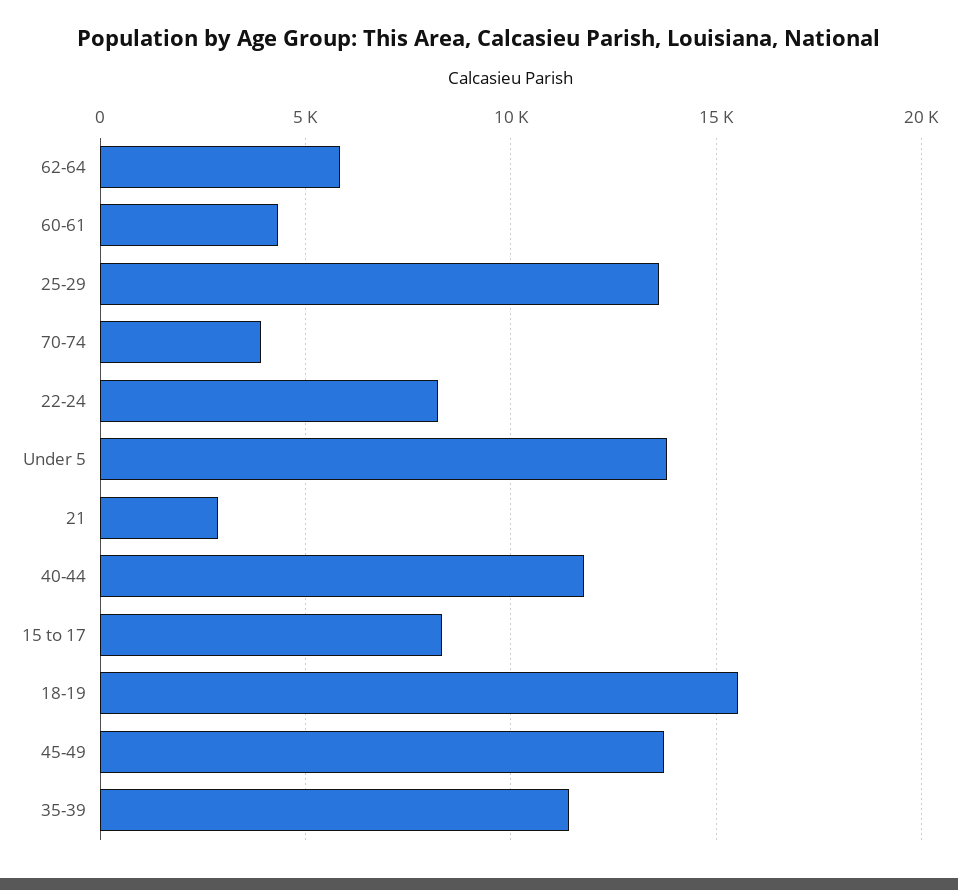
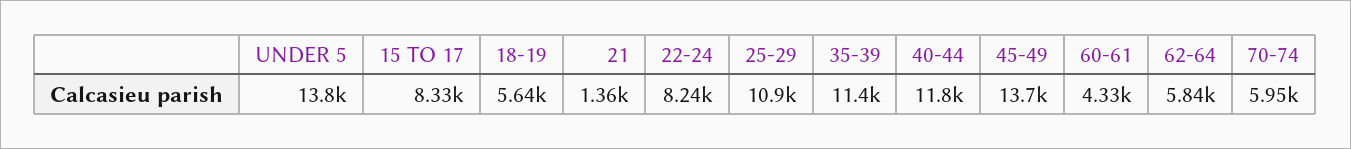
  {
    "62-64": 5840,
    "60-61": 4330,
-   "25-29": 13500,
+   "25-29": 10900,
-   "70-74": 4000,
+   "70-74": 5950,
    "22-24": 8240,
    "Under 5": 13800,
-   "21": 3000,
+   "21": 1360,
    "40-44": 11800,
    "15 to 17": 8330,
-   "18-19": 15500,
+   "18-19": 5640,
    "45-49": 13700,
    "35-39": 11400
  }

